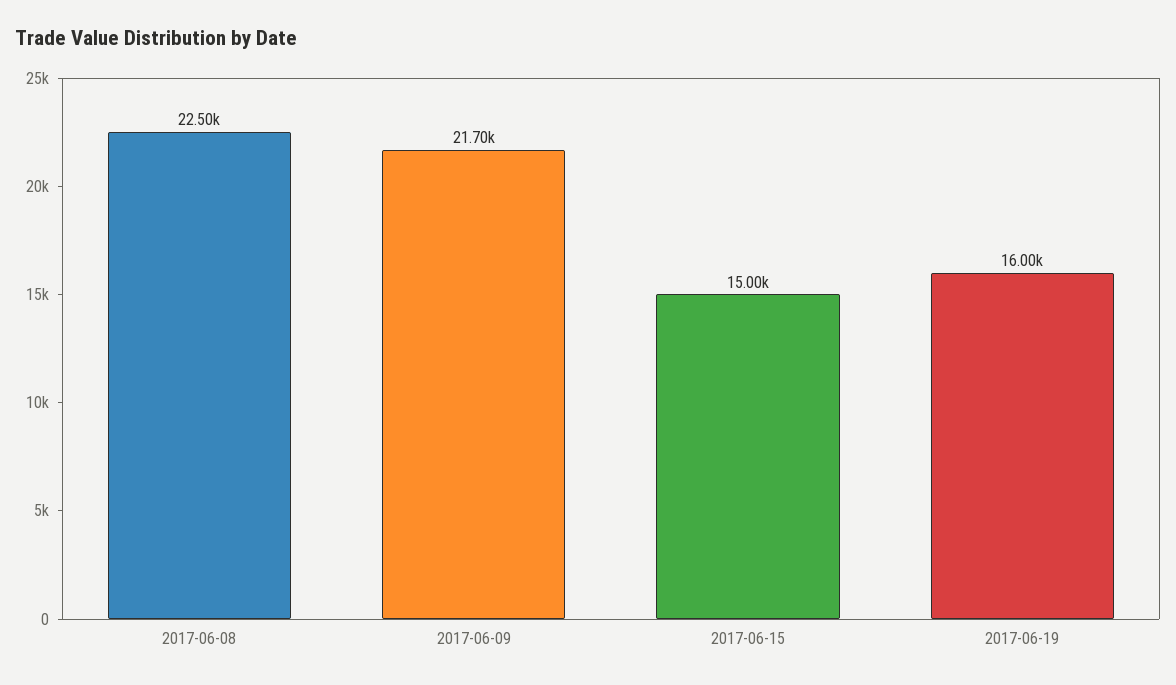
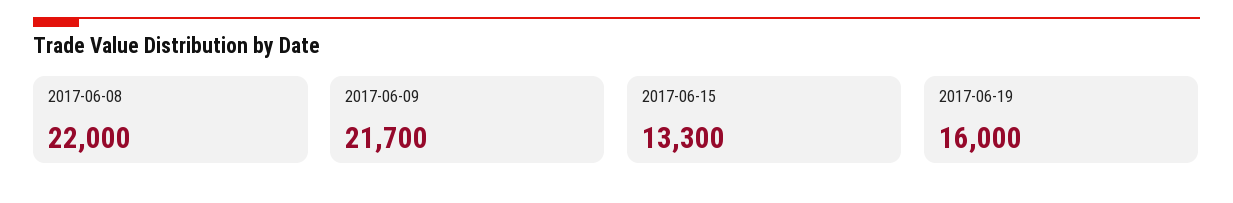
  {
-   "2017-06-08": 22500,
+   "2017-06-08": 22000,
    "2017-06-09": 21700,
-   "2017-06-15": 15000,
+   "2017-06-15": 13300,
    "2017-06-19": 16000
  }

